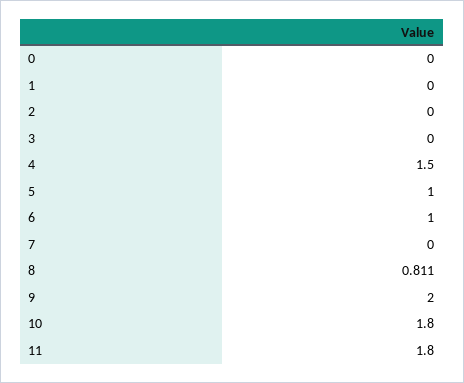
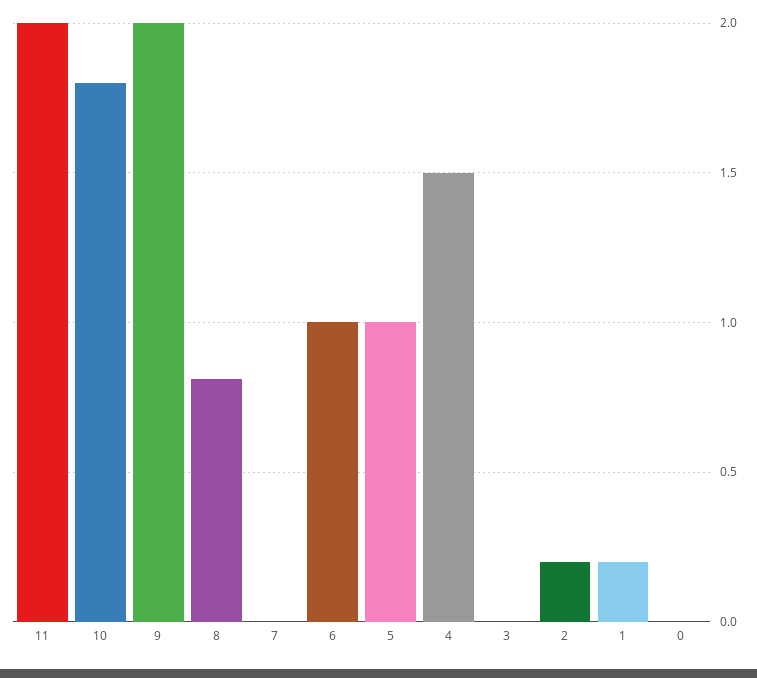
  {
    "0": 0,
-   "1": 0,
+   "1": 0.2,
-   "2": 0,
+   "2": 0.2,
    "3": 0,
    "4": 1.5,
    "5": 1,
    "6": 1,
    "7": 0,
    "8": 0.811,
    "9": 2,
    "10": 1.8,
-   "11": 1.8
+   "11": 2
  }

